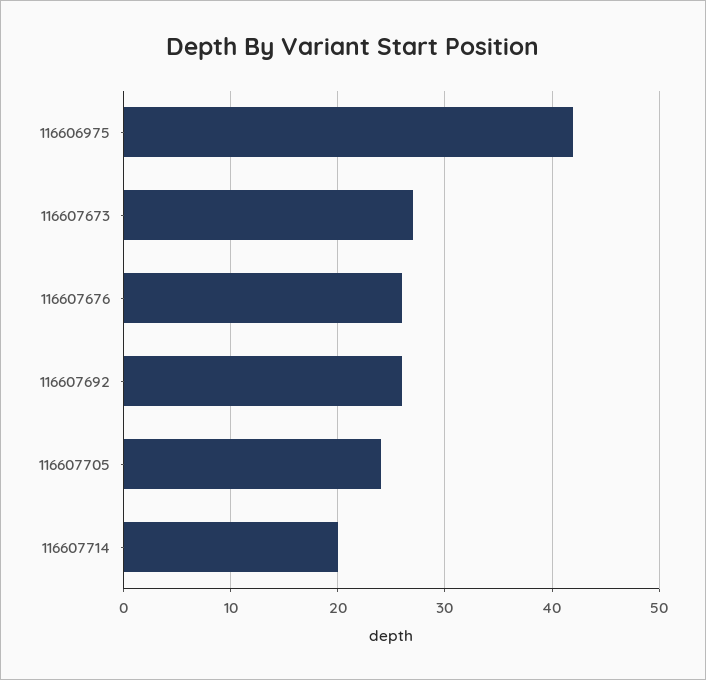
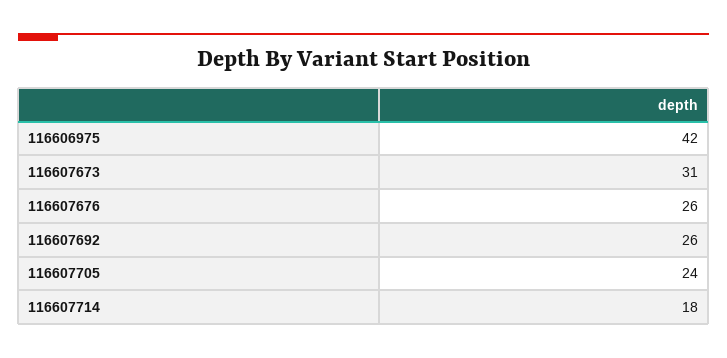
  {
    "116606975": 42,
-   "116607673": 27,
+   "116607673": 31,
    "116607676": 26,
    "116607692": 26,
    "116607705": 24,
-   "116607714": 20
+   "116607714": 18
  }

